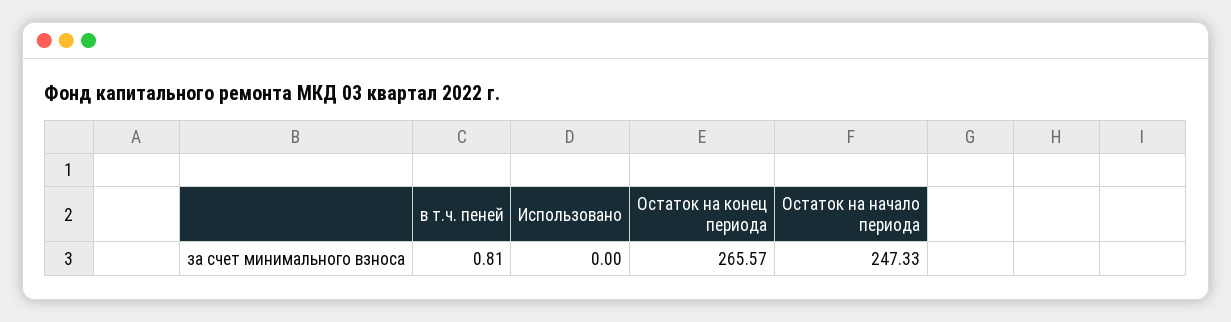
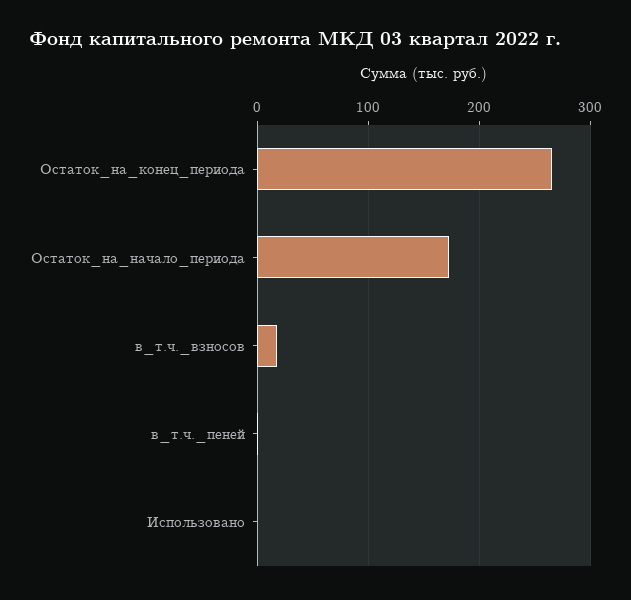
  {
    "в т.ч. пеней": 0.81,
    "Использовано": 0,
    "Остаток на конец периода": 265.57,
-   "Остаток на начало периода": 247.33
+   "Остаток на начало периода": 170,
+   "в_т.ч._взносов": 20
  }

